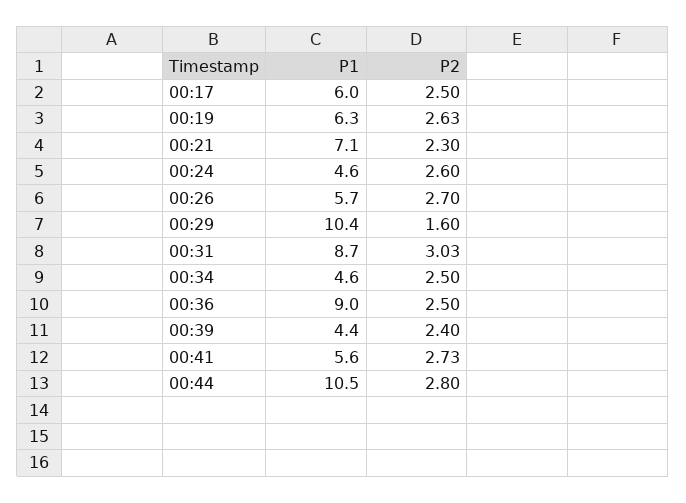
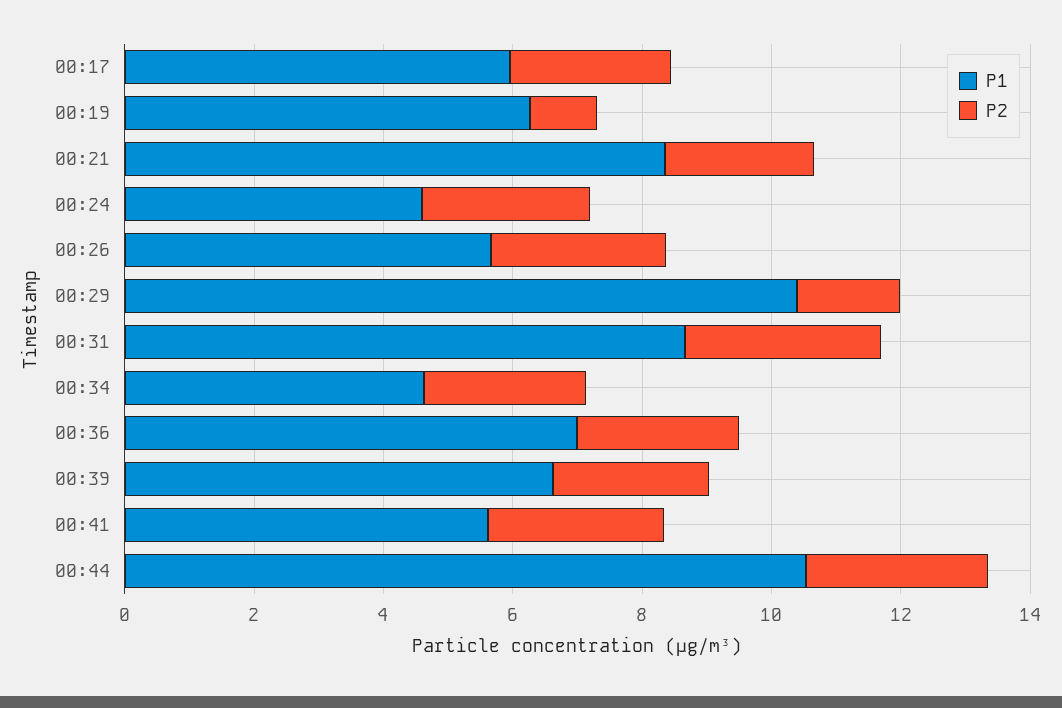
  {
    "P1": {
      "00:17": 6,
      "00:19": 6.3,
-     "00:21": 7.1,
+     "00:21": 8.5,
      "00:24": 4.6,
      "00:26": 5.7,
      "00:29": 10.4,
      "00:31": 8.7,
      "00:34": 4.6,
-     "00:36": 9,
+     "00:36": 7,
-     "00:39": 4.4,
+     "00:39": 6.5,
      "00:41": 5.6,
      "00:44": 10.5
    },
    "P2": {
      "00:17": 2.5,
-     "00:19": 2.63,
+     "00:19": 1,
      "00:21": 2.3,
      "00:24": 2.6,
      "00:26": 2.7,
      "00:29": 1.6,
      "00:31": 3.03,
      "00:34": 2.5,
      "00:36": 2.5,
      "00:39": 2.4,
      "00:41": 2.73,
      "00:44": 2.8
    }
  }

